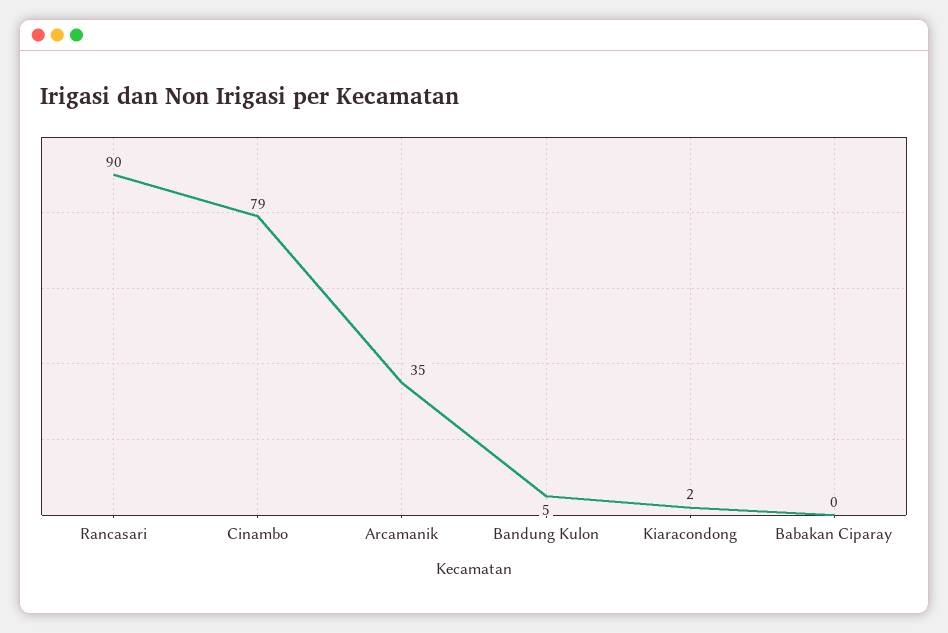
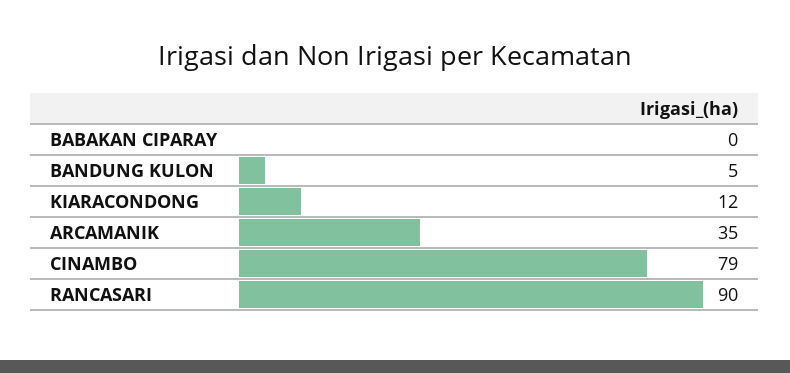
  {
    "Rancasari": 90,
    "Cinambo": 79,
    "Arcamanik": 35,
    "Bandung Kulon": 5,
-   "Kiaracondong": 2,
+   "Kiaracondong": 12,
    "Babakan Ciparay": 0
  }

